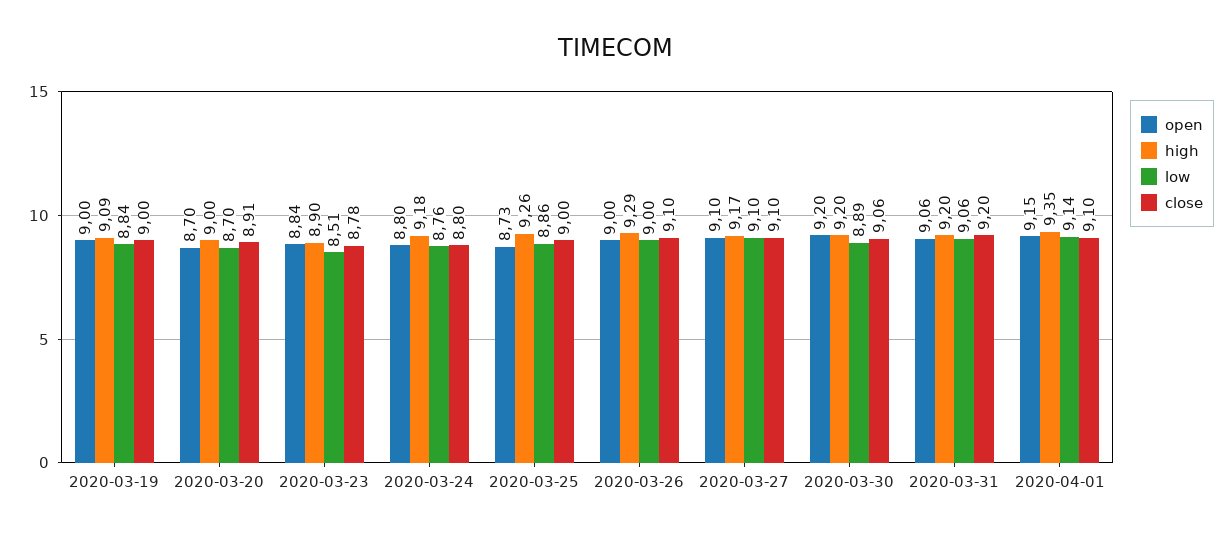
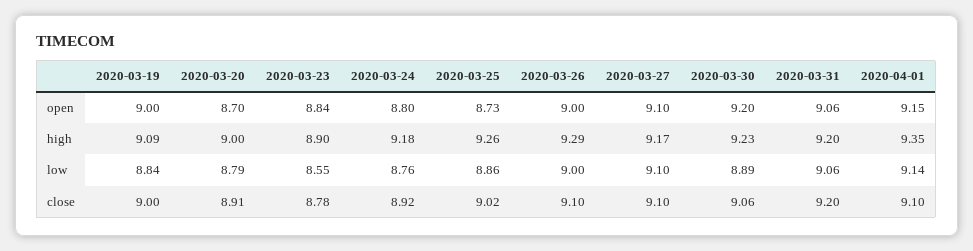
  {
    "open": {
      "2020-03-19": 9,
      "2020-03-20": 8.7,
      "2020-03-23": 8.84,
      "2020-03-24": 8.8,
      "2020-03-25": 8.73,
      "2020-03-26": 9,
      "2020-03-27": 9.1,
      "2020-03-30": 9.2,
      "2020-03-31": 9.06,
      "2020-04-01": 9.15
    },
    "high": {
      "2020-03-19": 9.09,
      "2020-03-20": 9,
      "2020-03-23": 8.9,
      "2020-03-24": 9.18,
      "2020-03-25": 9.26,
      "2020-03-26": 9.29,
      "2020-03-27": 9.17,
-     "2020-03-30": 9.2,
+     "2020-03-30": 9.23,
      "2020-03-31": 9.2,
      "2020-04-01": 9.35
    },
    "low": {
      "2020-03-19": 8.84,
-     "2020-03-20": 8.7,
+     "2020-03-20": 8.79,
-     "2020-03-23": 8.51,
+     "2020-03-23": 8.55,
      "2020-03-24": 8.76,
      "2020-03-25": 8.86,
      "2020-03-26": 9,
      "2020-03-27": 9.1,
      "2020-03-30": 8.89,
      "2020-03-31": 9.06,
      "2020-04-01": 9.14
    },
    "close": {
      "2020-03-19": 9,
      "2020-03-20": 8.91,
      "2020-03-23": 8.78,
-     "2020-03-24": 8.8,
+     "2020-03-24": 8.92,
-     "2020-03-25": 9,
+     "2020-03-25": 9.02,
      "2020-03-26": 9.1,
      "2020-03-27": 9.1,
      "2020-03-30": 9.06,
      "2020-03-31": 9.2,
      "2020-04-01": 9.1
    }
  }

